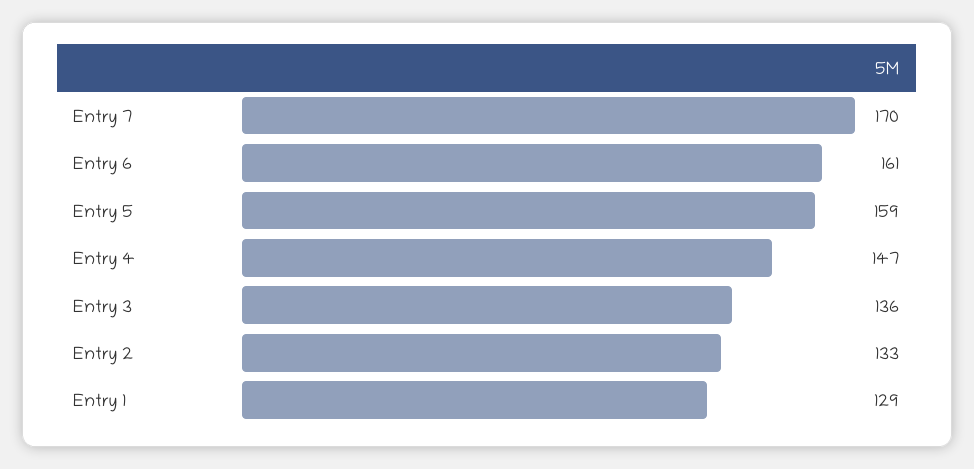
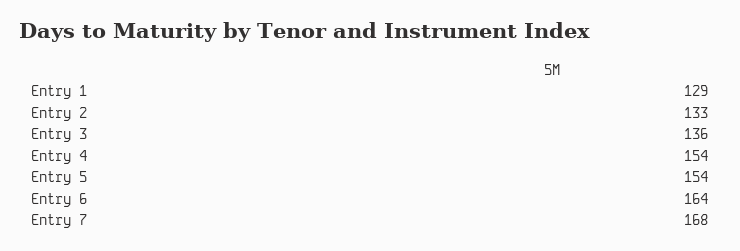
  {
-   "Entry 7": 170,
+   "Entry 7": 168,
-   "Entry 6": 161,
+   "Entry 6": 164,
-   "Entry 5": 159,
+   "Entry 5": 154,
-   "Entry 4": 147,
+   "Entry 4": 154,
    "Entry 3": 136,
    "Entry 2": 133,
    "Entry 1": 129
  }

